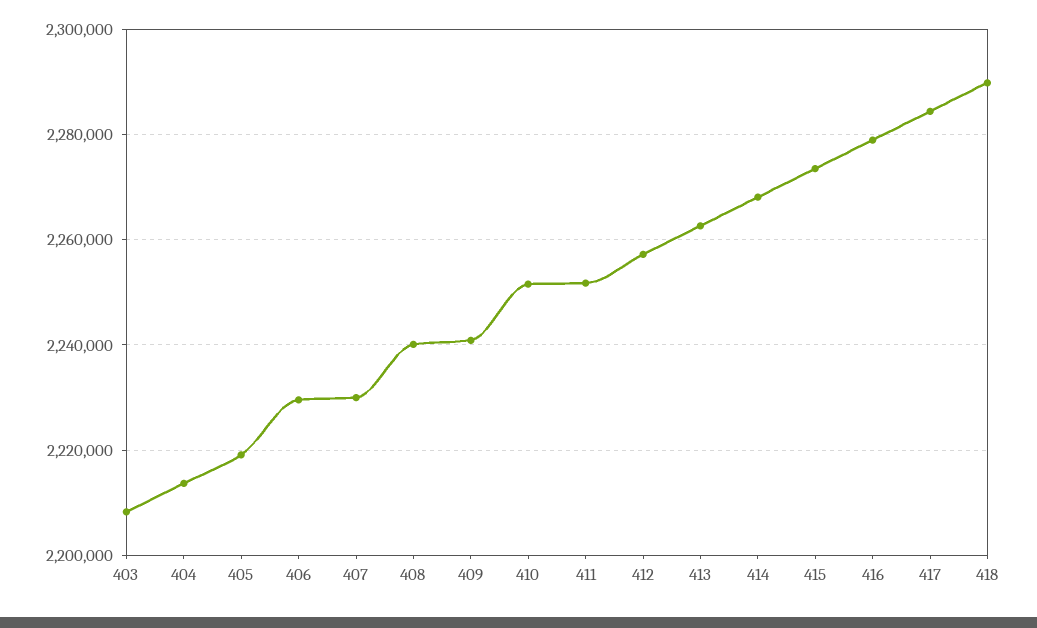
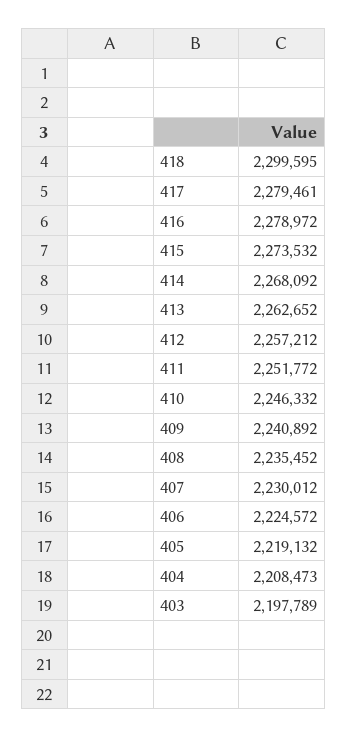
  {
-   "403": 2208000,
+   "403": 2197789,
-   "404": 2214000,
+   "404": 2208473,
    "405": 2219132,
-   "406": 2230000,
+   "406": 2224572,
    "407": 2230012,
-   "408": 2240000,
+   "408": 2235452,
    "409": 2240892,
-   "410": 2252000,
+   "410": 2246332,
    "411": 2251772,
    "412": 2257212,
    "413": 2262652,
    "414": 2268092,
    "415": 2273532,
    "416": 2278972,
-   "417": 2284000,
+   "417": 2279461,
-   "418": 2290000
+   "418": 2299595
  }

